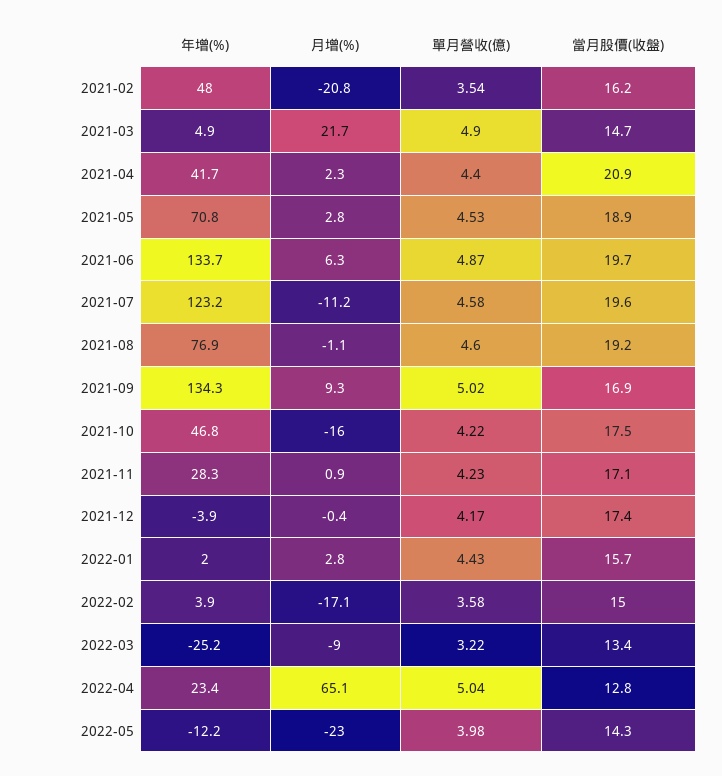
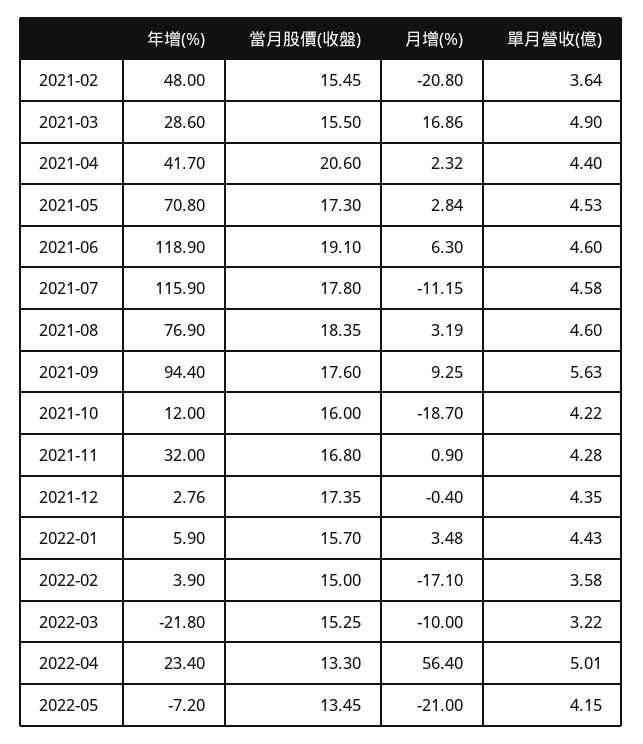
  {
    "年增(%)": {
      "2021-02": 48,
-     "2021-03": 4.9,
+     "2021-03": 28.6,
      "2021-04": 41.7,
      "2021-05": 70.8,
-     "2021-06": 133.7,
+     "2021-06": 118.9,
-     "2021-07": 123.2,
+     "2021-07": 115.9,
      "2021-08": 76.9,
-     "2021-09": 134.3,
+     "2021-09": 94.4,
-     "2021-10": 46.8,
+     "2021-10": 12,
-     "2021-11": 28.3,
+     "2021-11": 32,
-     "2021-12": -3.9,
+     "2021-12": 2.76,
-     "2022-01": 2,
+     "2022-01": 5.9,
      "2022-02": 3.9,
-     "2022-03": -25.2,
+     "2022-03": -21.8,
      "2022-04": 23.4,
-     "2022-05": -12.2
+     "2022-05": -7.2
    },
    "月增(%)": {
      "2021-02": -20.8,
-     "2021-03": 21.7,
+     "2021-03": 16.86,
      "2021-04": 2.32,
      "2021-05": 2.84,
      "2021-06": 6.3,
      "2021-07": -11.15,
-     "2021-08": -1.1,
+     "2021-08": 3.19,
      "2021-09": 9.25,
-     "2021-10": -16,
+     "2021-10": -18.7,
      "2021-11": 0.9,
      "2021-12": -0.4,
-     "2022-01": 2.8,
+     "2022-01": 3.48,
      "2022-02": -17.1,
-     "2022-03": -9,
+     "2022-03": -10,
-     "2022-04": 65.1,
+     "2022-04": 56.4,
-     "2022-05": -23
+     "2022-05": -21
    },
    "單月營收(億)": {
-     "2021-02": 3.54,
+     "2021-02": 3.64,
      "2021-03": 4.9,
      "2021-04": 4.4,
      "2021-05": 4.53,
-     "2021-06": 4.87,
+     "2021-06": 4.6,
      "2021-07": 4.58,
      "2021-08": 4.6,
-     "2021-09": 5.02,
+     "2021-09": 5.63,
      "2021-10": 4.22,
-     "2021-11": 4.23,
+     "2021-11": 4.28,
-     "2021-12": 4.17,
+     "2021-12": 4.35,
      "2022-01": 4.43,
      "2022-02": 3.58,
      "2022-03": 3.22,
-     "2022-04": 5.04,
+     "2022-04": 5.01,
-     "2022-05": 3.98
+     "2022-05": 4.15
    },
    "當月股價(收盤)": {
-     "2021-02": 16.2,
+     "2021-02": 15.45,
-     "2021-03": 14.7,
+     "2021-03": 15.5,
-     "2021-04": 20.9,
+     "2021-04": 20.6,
-     "2021-05": 18.9,
+     "2021-05": 17.3,
-     "2021-06": 19.7,
+     "2021-06": 19.1,
-     "2021-07": 19.6,
+     "2021-07": 17.8,
-     "2021-08": 19.2,
+     "2021-08": 18.35,
-     "2021-09": 16.9,
+     "2021-09": 17.6,
-     "2021-10": 17.5,
+     "2021-10": 16,
-     "2021-11": 17.1,
+     "2021-11": 16.8,
      "2021-12": 17.35,
      "2022-01": 15.7,
      "2022-02": 15,
-     "2022-03": 13.4,
+     "2022-03": 15.25,
-     "2022-04": 12.8,
+     "2022-04": 13.3,
-     "2022-05": 14.3
+     "2022-05": 13.45
    }
  }

